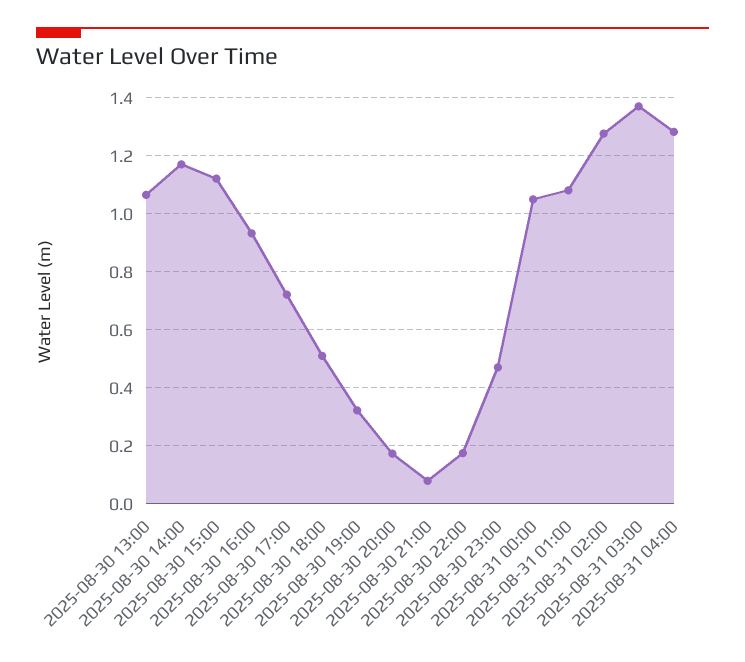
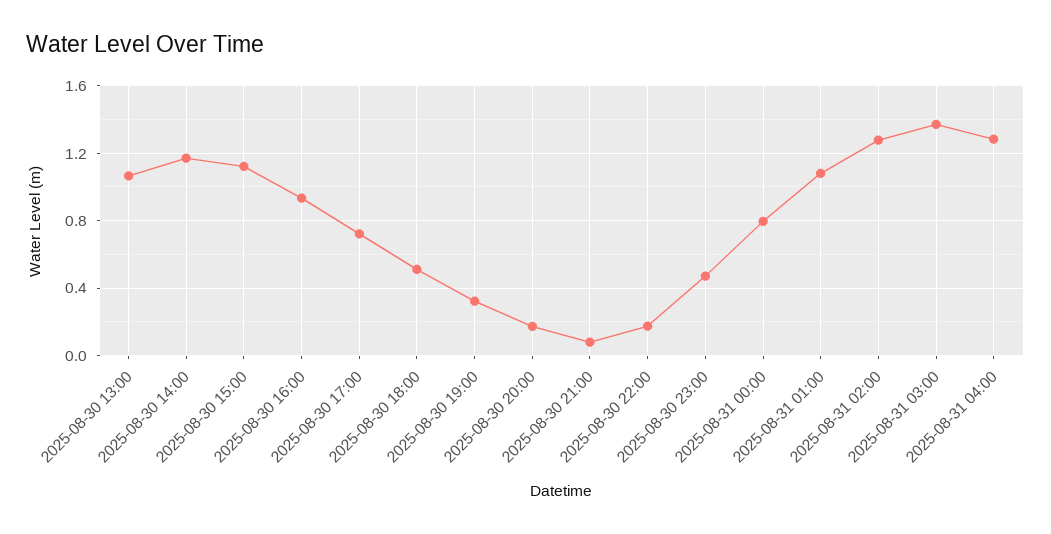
  {
    "2025-08-30 13:00": 1.075,
    "2025-08-30 14:00": 1.175,
    "2025-08-30 15:00": 1.125,
    "2025-08-30 16:00": 0.925,
    "2025-08-30 17:00": 0.725,
    "2025-08-30 18:00": 0.5,
    "2025-08-30 19:00": 0.325,
    "2025-08-30 20:00": 0.175,
    "2025-08-30 21:00": 0.075,
    "2025-08-30 22:00": 0.175,
    "2025-08-30 23:00": 0.475,
-   "2025-08-31 00:00": 1.05,
+   "2025-08-31 00:00": 0.8,
    "2025-08-31 01:00": 1.075,
    "2025-08-31 02:00": 1.275,
    "2025-08-31 03:00": 1.375,
    "2025-08-31 04:00": 1.275
  }

